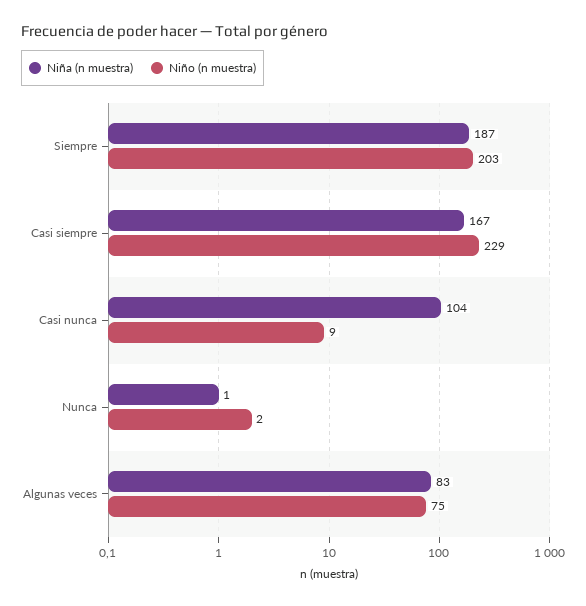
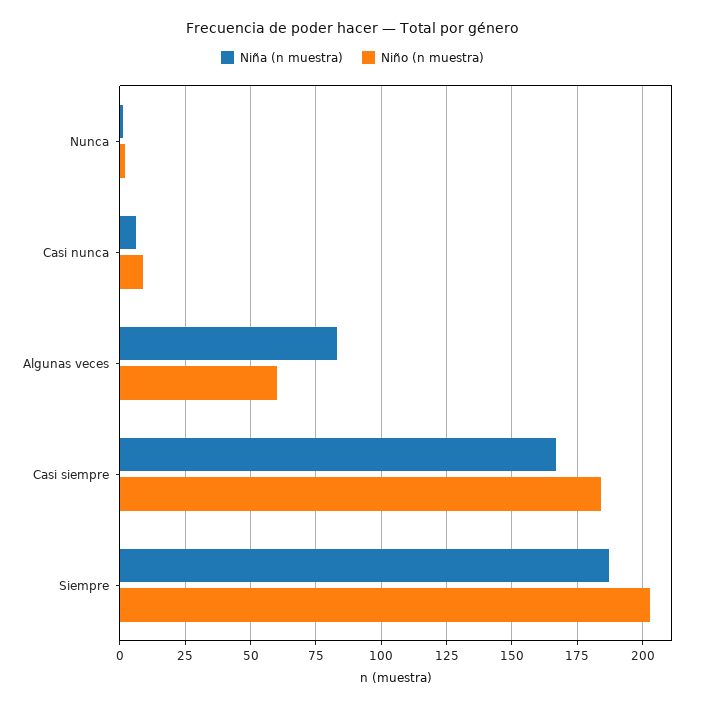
  {
    "Niña (n muestra)": {
      "Siempre": 187,
      "Casi siempre": 167,
-     "Casi nunca": 104,
+     "Casi nunca": 5,
      "Nunca": 1,
      "Algunas veces": 83
    },
    "Niño (n muestra)": {
      "Siempre": 203,
-     "Casi siempre": 229,
+     "Casi siempre": 185,
      "Casi nunca": 9,
      "Nunca": 2,
-     "Algunas veces": 75
+     "Algunas veces": 60
    }
  }

